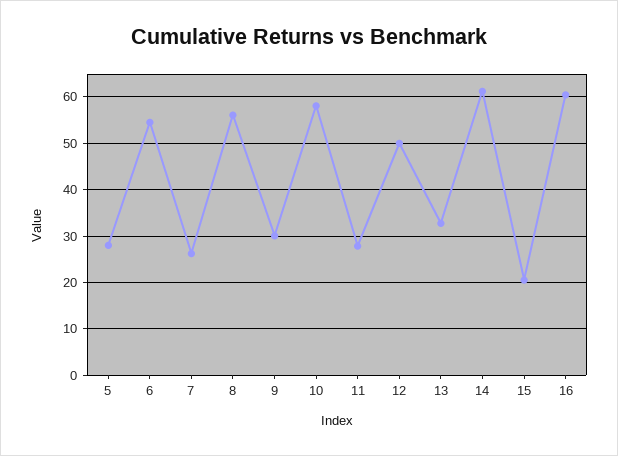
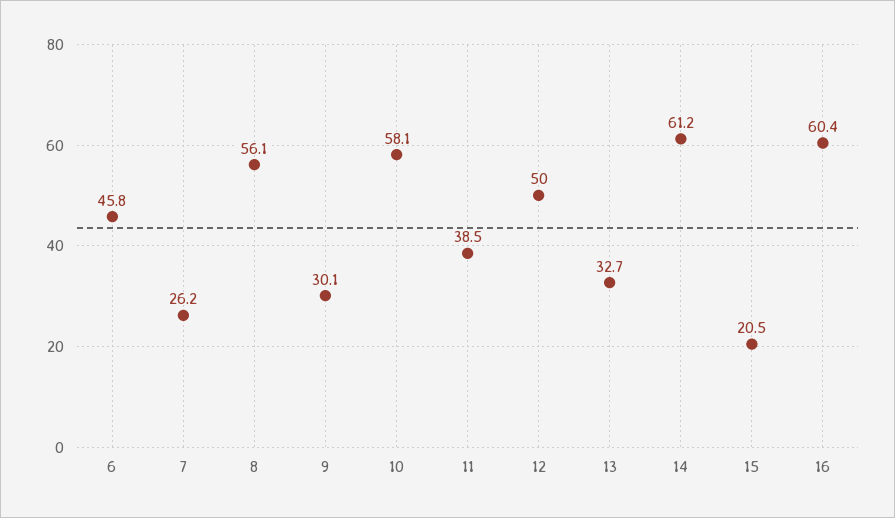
  {
-   "5": 28,
-   "6": 54,
+   "6": 45.8,
    "7": 26.2,
    "8": 56.1,
    "9": 30.1,
    "10": 58.1,
-   "11": 28,
+   "11": 38.5,
    "12": 50,
    "13": 32.7,
    "14": 61.2,
    "15": 20.5,
    "16": 60.4
  }

